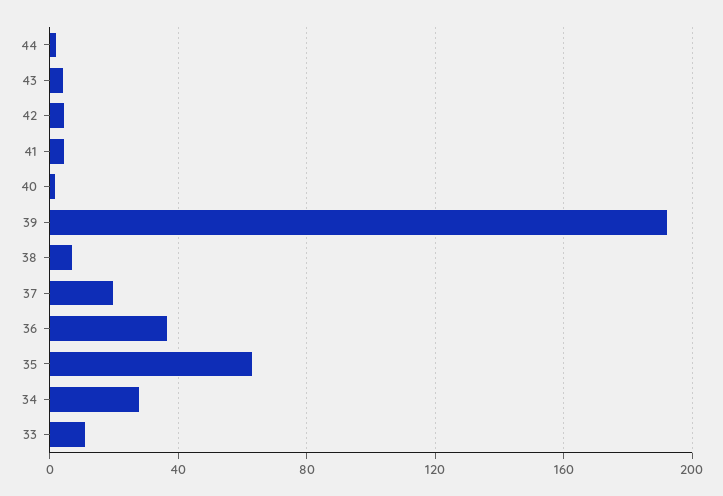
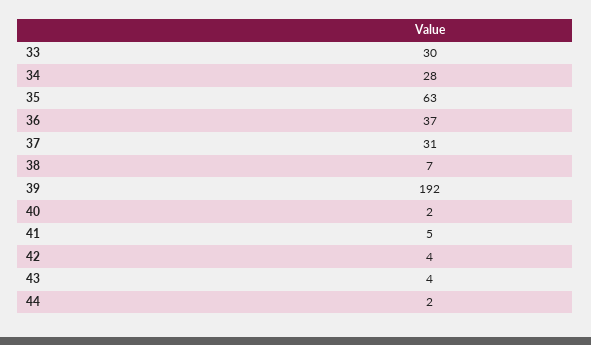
  {
    "44": 2,
    "43": 4,
    "42": 4,
    "41": 5,
    "40": 2,
    "39": 192,
    "38": 7,
-   "37": 20,
+   "37": 31,
    "36": 37,
    "35": 63,
    "34": 28,
-   "33": 10
+   "33": 30
  }

